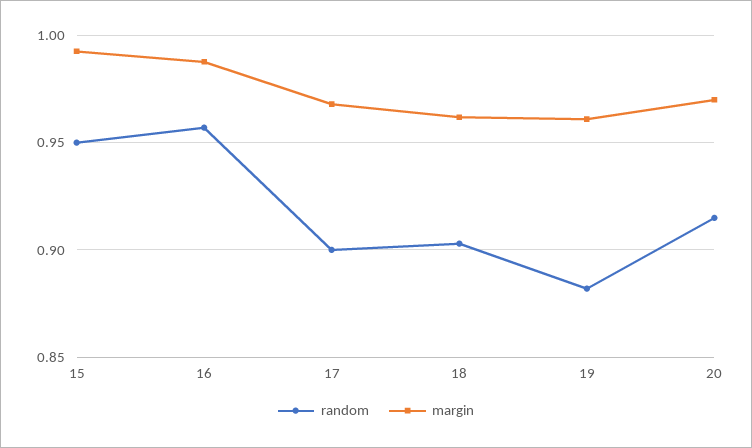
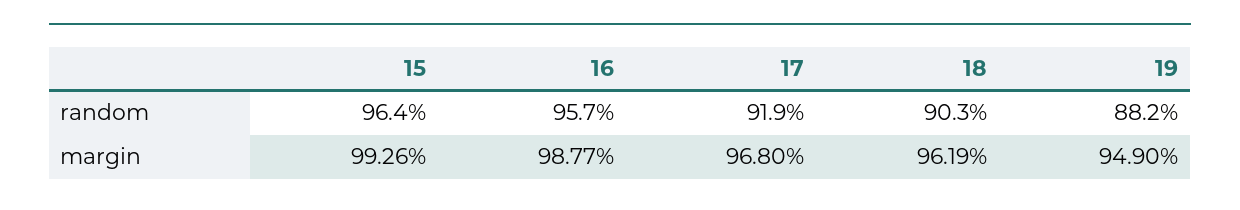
  {
    "random": {
-     "15": 0.95,
+     "15": 0.964,
      "16": 0.957,
-     "17": 0.9,
+     "17": 0.919,
      "18": 0.903,
-     "19": 0.882,
+     "19": 0.882
-     "20": 0.915
    },
    "margin": {
      "15": 0.9926,
      "16": 0.9877,
      "17": 0.968,
      "18": 0.9619,
-     "19": 0.96,
+     "19": 0.949
-     "20": 0.97
    }
  }

